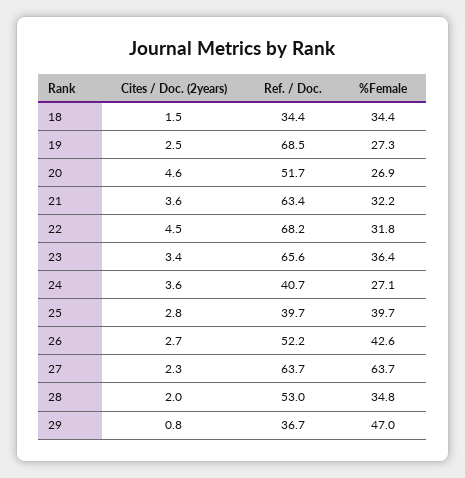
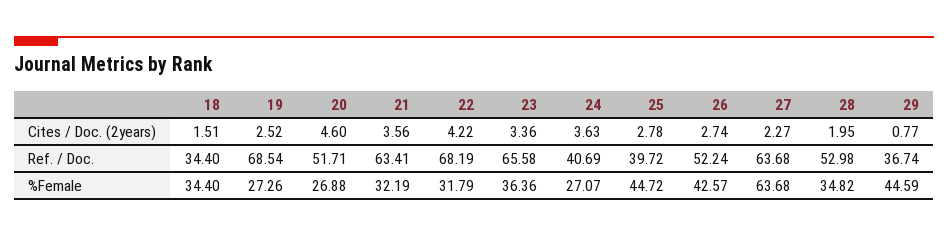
  {
    "Cites / Doc. (2years)": {
      "18": 1.51,
      "19": 2.52,
      "20": 4.6,
      "21": 3.56,
-     "22": 4.5,
+     "22": 4.22,
      "23": 3.36,
      "24": 3.63,
      "25": 2.78,
      "26": 2.74,
      "27": 2.27,
      "28": 1.95,
      "29": 0.77
    },
    "Ref. / Doc.": {
      "18": 34.4,
      "19": 68.54,
      "20": 51.71,
      "21": 63.41,
      "22": 68.19,
      "23": 65.58,
      "24": 40.69,
      "25": 39.72,
      "26": 52.24,
      "27": 63.68,
      "28": 52.98,
      "29": 36.74
    },
    "%Female": {
      "18": 34.4,
      "19": 27.26,
      "20": 26.88,
      "21": 32.19,
      "22": 31.79,
      "23": 36.36,
      "24": 27.07,
-     "25": 39.7,
+     "25": 44.72,
      "26": 42.57,
      "27": 63.68,
      "28": 34.82,
-     "29": 47
+     "29": 44.59
    }
  }

